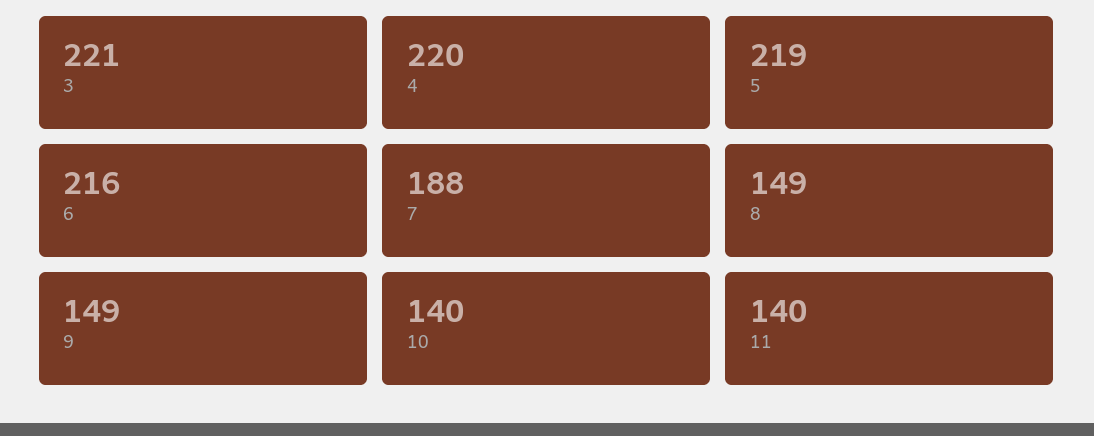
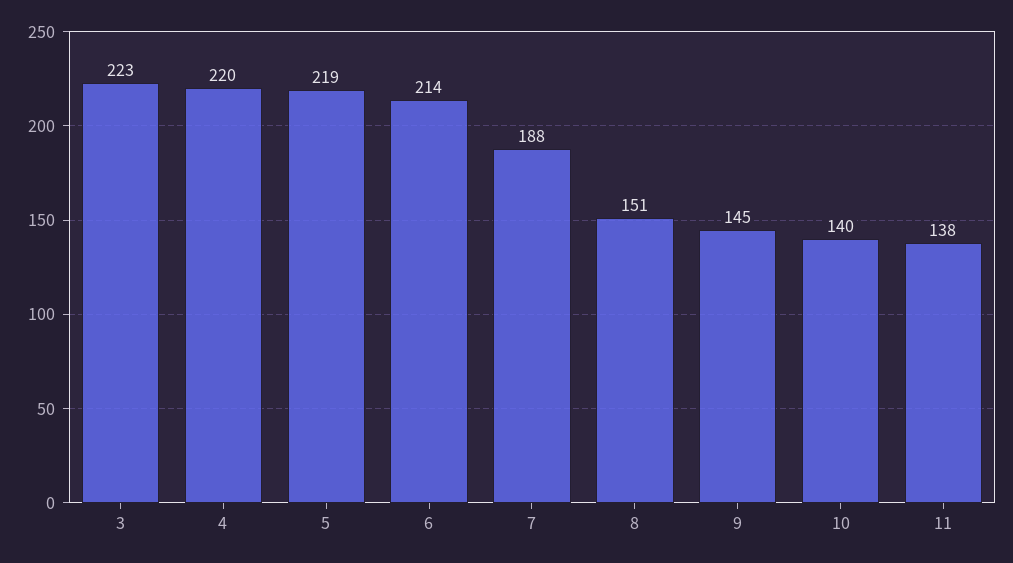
  {
-   "3": 221,
+   "3": 223,
    "4": 220,
    "5": 219,
-   "6": 216,
+   "6": 214,
    "7": 188,
-   "8": 149,
+   "8": 151,
-   "9": 149,
+   "9": 145,
    "10": 140,
-   "11": 140
+   "11": 138
  }

